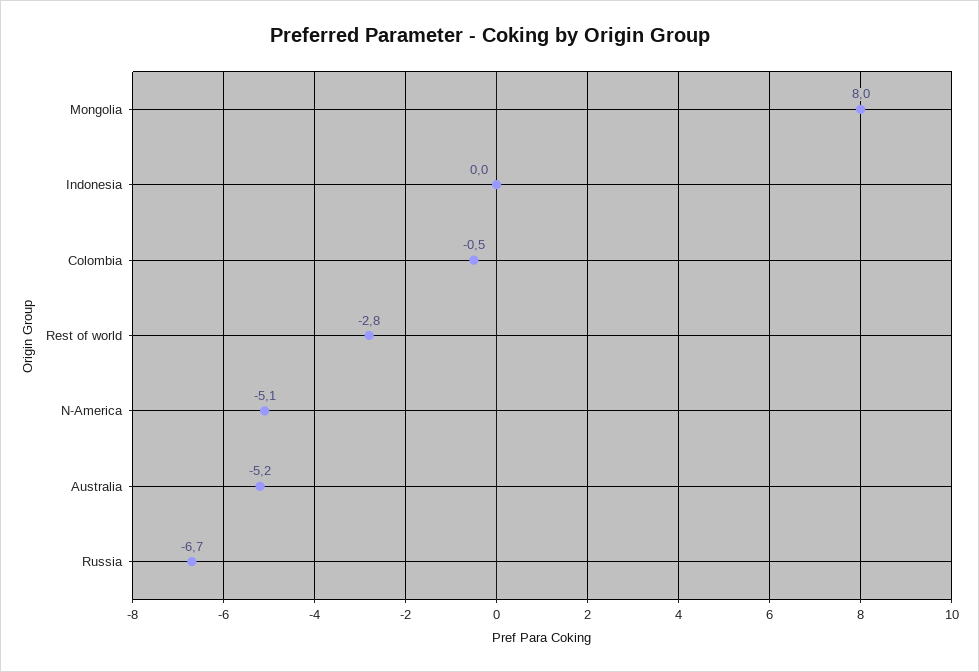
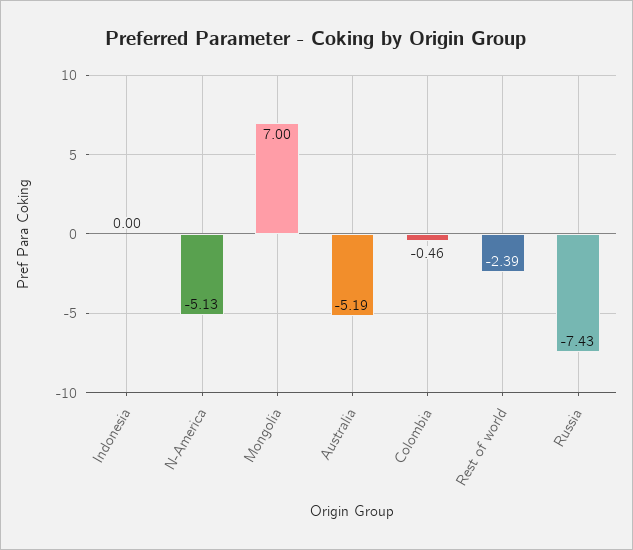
  {
-   "Mongolia": 8,
+   "Mongolia": 7,
    "Indonesia": 0,
    "Colombia": -0.46,
-   "Rest of world": -2.8,
+   "Rest of world": -2.39,
    "N-America": -5.13,
    "Australia": -5.19,
-   "Russia": -6.7
+   "Russia": -7.43
  }

